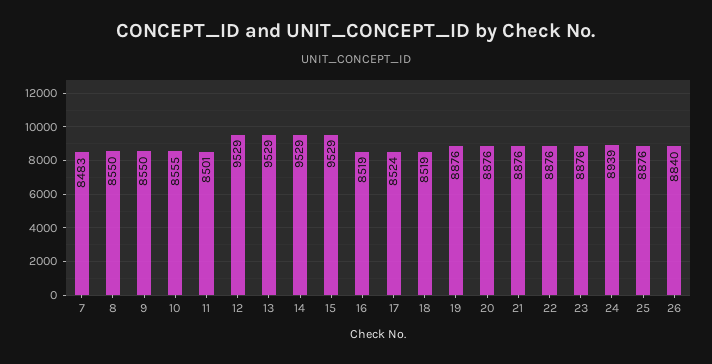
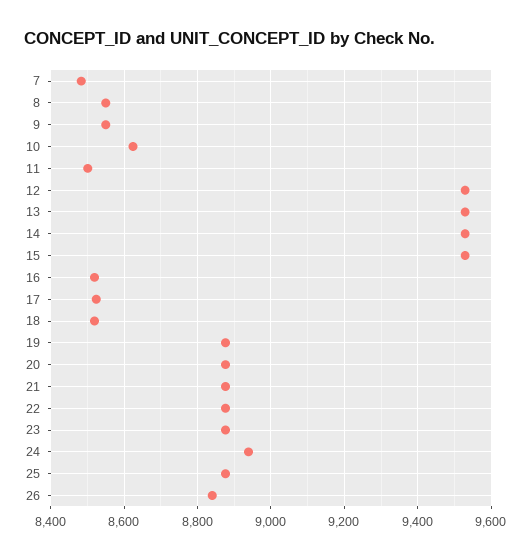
  {
    "7": 8483,
    "8": 8550,
    "9": 8550,
-   "10": 8555,
+   "10": 8620,
    "11": 8501,
    "12": 9529,
    "13": 9529,
    "14": 9529,
    "15": 9529,
    "16": 8519,
    "17": 8524,
    "18": 8519,
    "19": 8876,
    "20": 8876,
    "21": 8876,
    "22": 8876,
    "23": 8876,
    "24": 8939,
    "25": 8876,
    "26": 8840
  }

